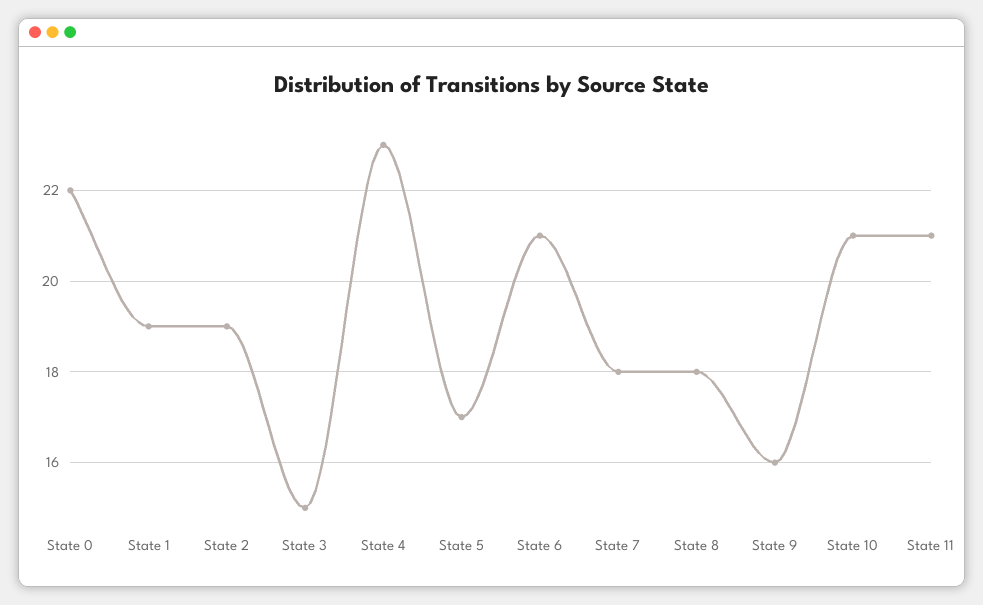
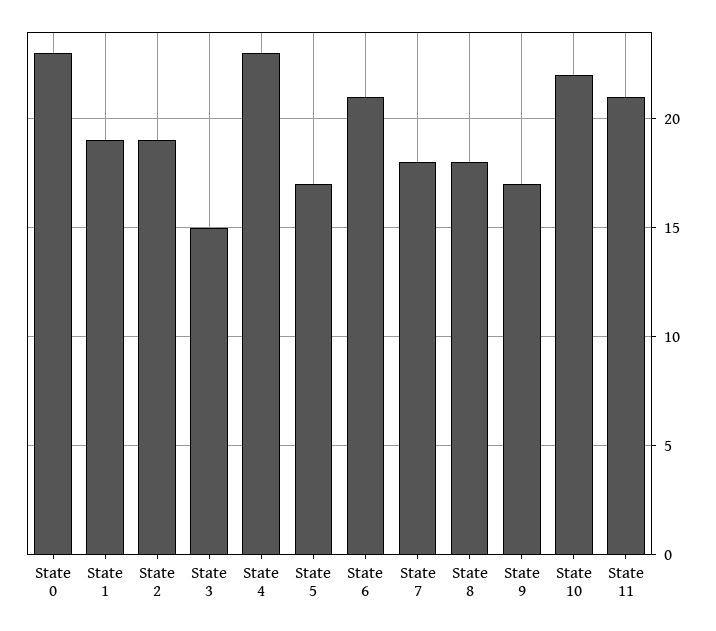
  {
-   "State 0": 22,
+   "State 0": 23,
    "State 1": 19,
    "State 2": 19,
    "State 3": 15,
    "State 4": 23,
    "State 5": 17,
    "State 6": 21,
    "State 7": 18,
    "State 8": 18,
-   "State 9": 16,
+   "State 9": 17,
-   "State 10": 21,
+   "State 10": 22,
    "State 11": 21
  }

